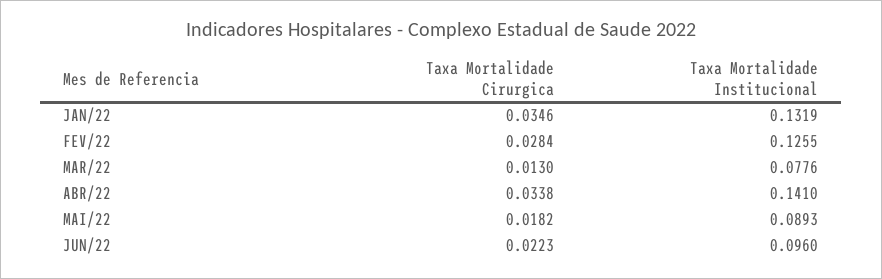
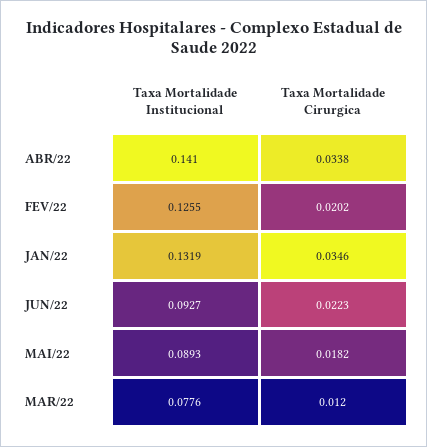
  {
    "Taxa Mortalidade Cirurgica": {
      "JAN/22": 0.0346,
-     "FEV/22": 0.0284,
+     "FEV/22": 0.0202,
-     "MAR/22": 0.013,
+     "MAR/22": 0.012,
      "ABR/22": 0.0338,
      "MAI/22": 0.0182,
      "JUN/22": 0.0223
    },
    "Taxa Mortalidade Institucional": {
      "JAN/22": 0.1319,
      "FEV/22": 0.1255,
      "MAR/22": 0.0776,
      "ABR/22": 0.141,
      "MAI/22": 0.0893,
-     "JUN/22": 0.096
+     "JUN/22": 0.0927
    }
  }

